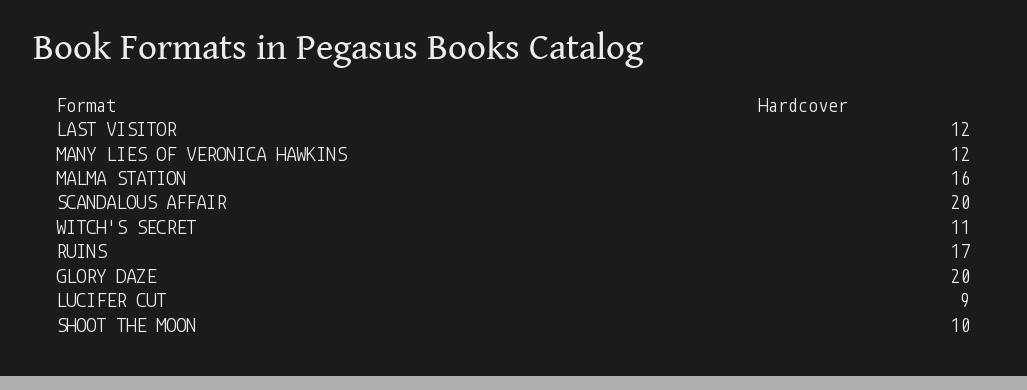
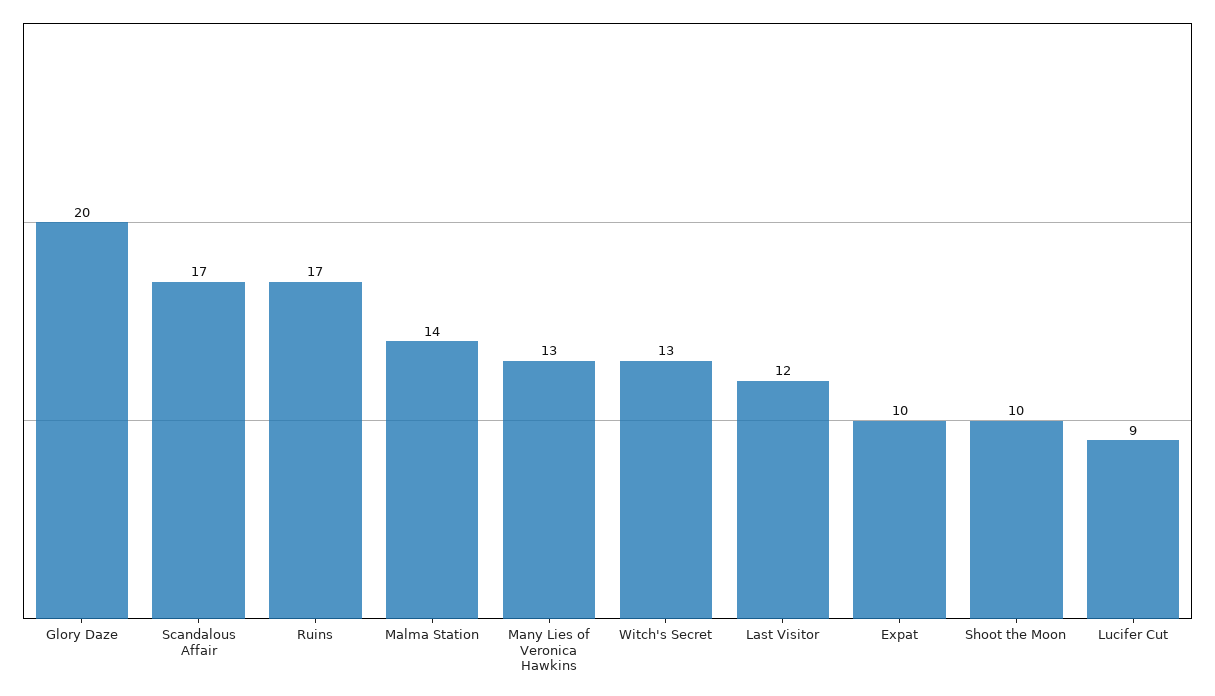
  {
    "LAST VISITOR": 12,
-   "MANY LIES OF VERONICA HAWKINS": 12,
+   "MANY LIES OF VERONICA HAWKINS": 13,
-   "MALMA STATION": 16,
+   "MALMA STATION": 14,
-   "SCANDALOUS AFFAIR": 20,
+   "SCANDALOUS AFFAIR": 17,
-   "WITCH'S SECRET": 11,
+   "WITCH'S SECRET": 13,
    "RUINS": 17,
    "GLORY DAZE": 20,
    "LUCIFER CUT": 9,
-   "SHOOT THE MOON": 10
+   "SHOOT THE MOON": 10,
+   "Expat": 10
  }

